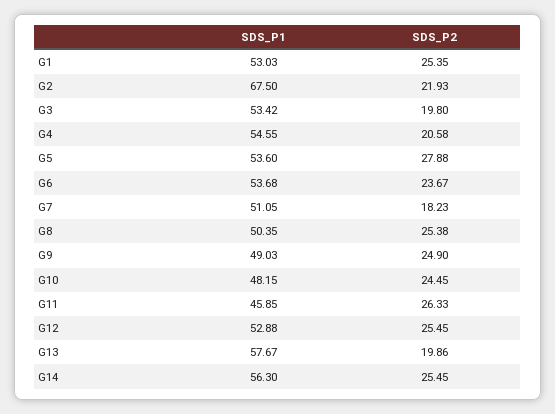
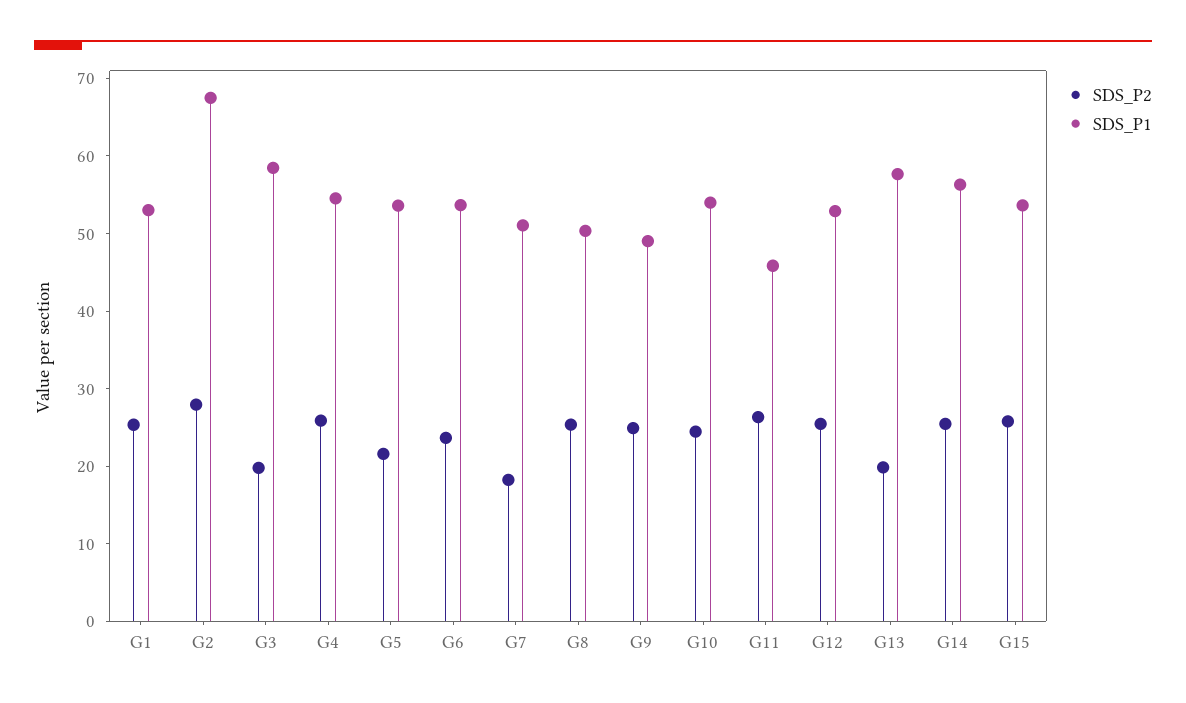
  {
    "SDS_P1": {
      "G1": 53.03,
      "G2": 67.5,
-     "G3": 53.42,
+     "G3": 58,
      "G4": 54.55,
      "G5": 53.6,
      "G6": 53.68,
      "G7": 51.05,
      "G8": 50.35,
      "G9": 49.03,
-     "G10": 48.15,
+     "G10": 54,
      "G11": 45.85,
      "G12": 52.88,
      "G13": 57.67,
-     "G14": 56.3
+     "G14": 56.3,
+     "G15": 54
    },
    "SDS_P2": {
      "G1": 25.35,
-     "G2": 21.93,
+     "G2": 28,
      "G3": 19.8,
-     "G4": 20.58,
+     "G4": 26,
-     "G5": 27.88,
+     "G5": 22,
      "G6": 23.67,
      "G7": 18.23,
      "G8": 25.38,
      "G9": 24.9,
      "G10": 24.45,
      "G11": 26.33,
      "G12": 25.45,
      "G13": 19.86,
-     "G14": 25.45
+     "G14": 25.45,
+     "G15": 26
    }
  }

